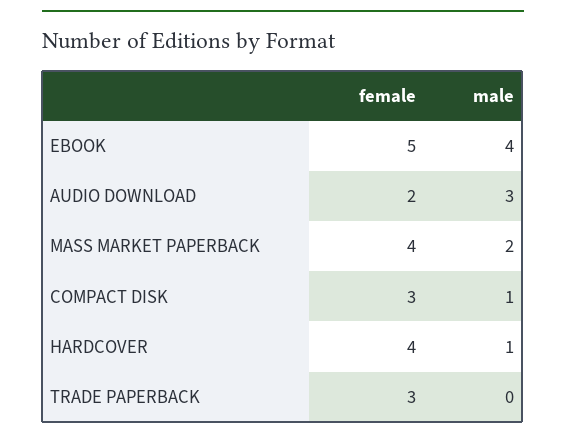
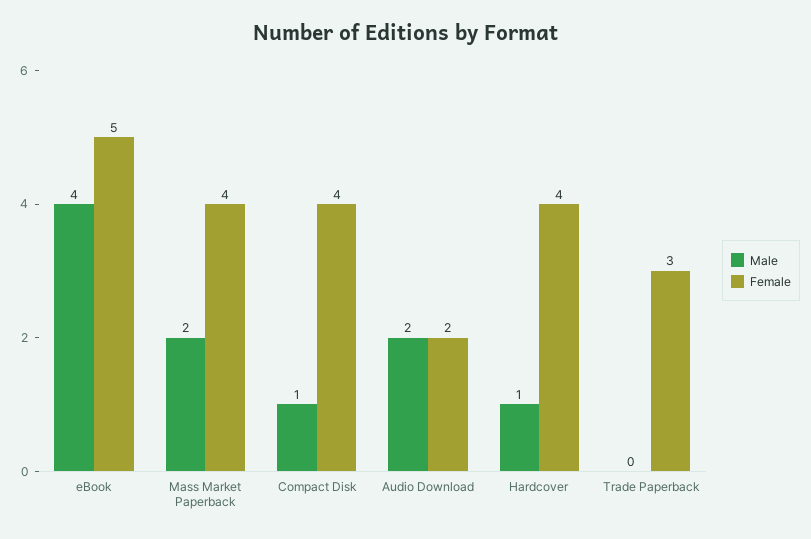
  {
    "female": {
      "EBOOK": 5,
      "AUDIO DOWNLOAD": 2,
      "MASS MARKET PAPERBACK": 4,
-     "COMPACT DISK": 3,
+     "COMPACT DISK": 4,
      "HARDCOVER": 4,
      "TRADE PAPERBACK": 3
    },
    "male": {
      "EBOOK": 4,
-     "AUDIO DOWNLOAD": 3,
+     "AUDIO DOWNLOAD": 2,
      "MASS MARKET PAPERBACK": 2,
      "COMPACT DISK": 1,
      "HARDCOVER": 1,
      "TRADE PAPERBACK": 0
    }
  }

